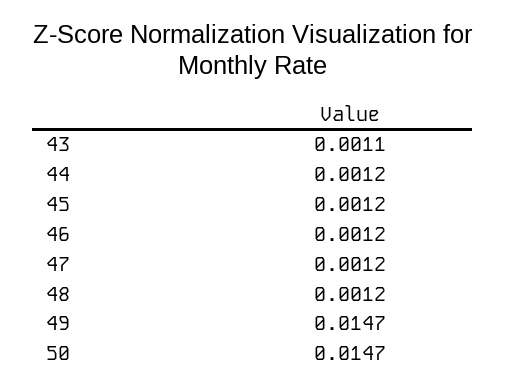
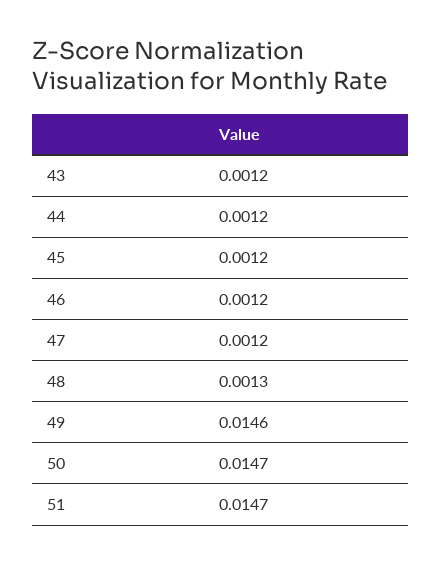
  {
-   "43": 0.0011,
+   "43": 0.0012,
    "44": 0.0012,
    "45": 0.0012,
    "46": 0.0012,
    "47": 0.0012,
-   "48": 0.0012,
+   "48": 0.0013,
-   "49": 0.0147,
+   "49": 0.0146,
-   "50": 0.0147
+   "50": 0.0147,
+   "51": 0.0147
  }

